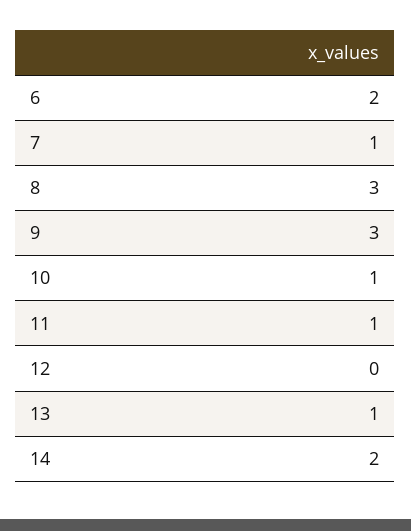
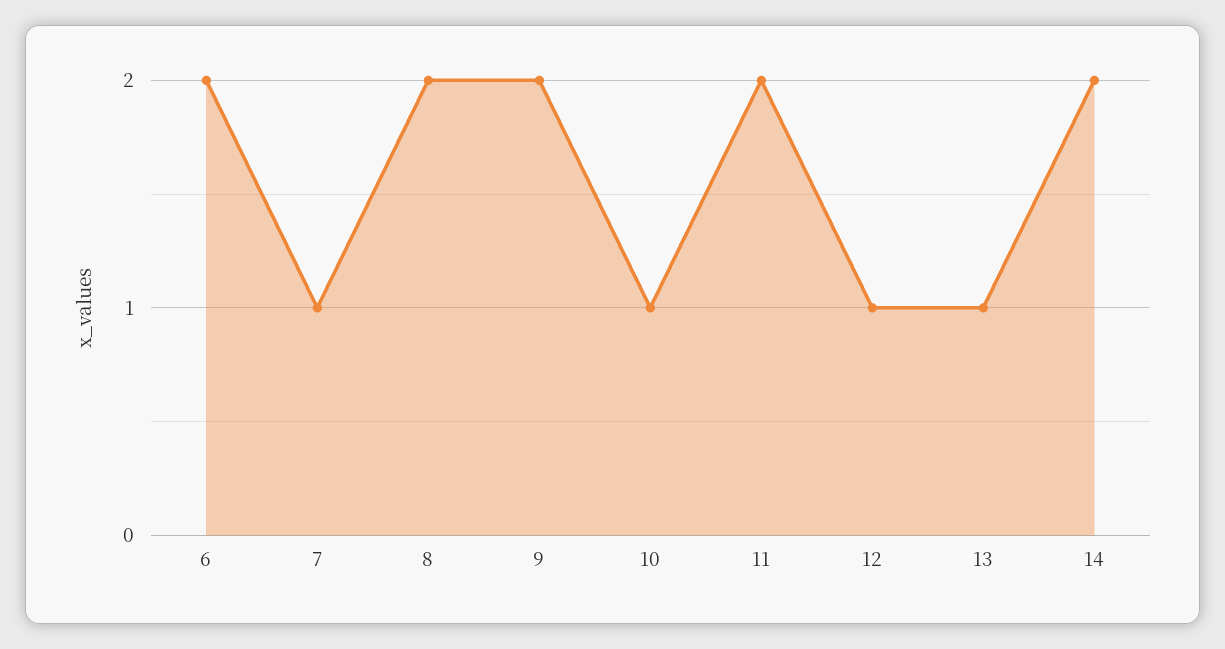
  {
    "6": 2,
    "7": 1,
-   "8": 3,
+   "8": 2,
-   "9": 3,
+   "9": 2,
    "10": 1,
-   "11": 1,
+   "11": 2,
-   "12": 0,
+   "12": 1,
    "13": 1,
    "14": 2
  }

